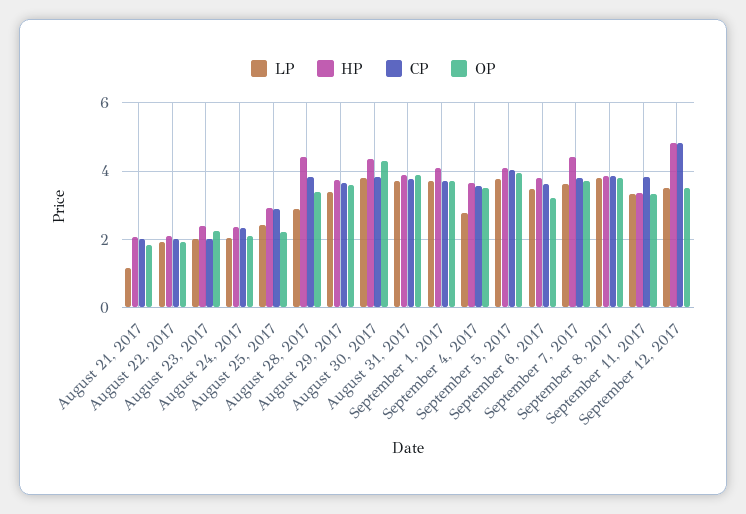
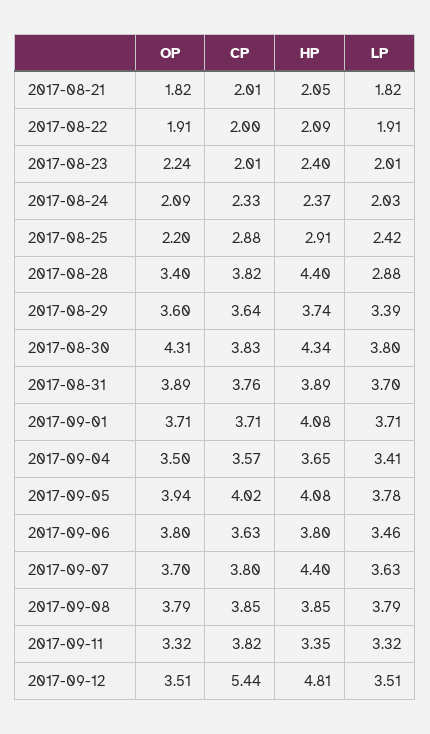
  {
    "LP": {
-     "August 21, 2017": 1.2,
+     "August 21, 2017": 1.82,
      "August 22, 2017": 1.91,
      "August 23, 2017": 2.01,
      "August 24, 2017": 2.03,
      "August 25, 2017": 2.42,
      "August 28, 2017": 2.88,
      "August 29, 2017": 3.39,
      "August 30, 2017": 3.8,
      "August 31, 2017": 3.7,
      "September 1, 2017": 3.71,
-     "September 4, 2017": 2.8,
+     "September 4, 2017": 3.41,
      "September 5, 2017": 3.78,
      "September 6, 2017": 3.46,
      "September 7, 2017": 3.63,
      "September 8, 2017": 3.79,
      "September 11, 2017": 3.32,
      "September 12, 2017": 3.51
    },
    "HP": {
      "August 21, 2017": 2.05,
      "August 22, 2017": 2.09,
      "August 23, 2017": 2.4,
      "August 24, 2017": 2.37,
      "August 25, 2017": 2.91,
      "August 28, 2017": 4.4,
      "August 29, 2017": 3.74,
      "August 30, 2017": 4.34,
      "August 31, 2017": 3.89,
      "September 1, 2017": 4.08,
      "September 4, 2017": 3.65,
      "September 5, 2017": 4.08,
      "September 6, 2017": 3.8,
      "September 7, 2017": 4.4,
      "September 8, 2017": 3.85,
      "September 11, 2017": 3.35,
      "September 12, 2017": 4.81
    },
    "CP": {
      "August 21, 2017": 2.01,
      "August 22, 2017": 2,
      "August 23, 2017": 2.01,
      "August 24, 2017": 2.33,
      "August 25, 2017": 2.88,
      "August 28, 2017": 3.82,
      "August 29, 2017": 3.64,
      "August 30, 2017": 3.83,
      "August 31, 2017": 3.76,
      "September 1, 2017": 3.71,
      "September 4, 2017": 3.57,
      "September 5, 2017": 4.02,
      "September 6, 2017": 3.63,
      "September 7, 2017": 3.8,
      "September 8, 2017": 3.85,
      "September 11, 2017": 3.82,
-     "September 12, 2017": 4.8
+     "September 12, 2017": 5.44
    },
    "OP": {
      "August 21, 2017": 1.82,
      "August 22, 2017": 1.91,
      "August 23, 2017": 2.24,
      "August 24, 2017": 2.09,
      "August 25, 2017": 2.2,
      "August 28, 2017": 3.4,
      "August 29, 2017": 3.6,
      "August 30, 2017": 4.31,
      "August 31, 2017": 3.89,
      "September 1, 2017": 3.71,
      "September 4, 2017": 3.5,
      "September 5, 2017": 3.94,
-     "September 6, 2017": 3.2,
+     "September 6, 2017": 3.8,
      "September 7, 2017": 3.7,
      "September 8, 2017": 3.79,
      "September 11, 2017": 3.32,
      "September 12, 2017": 3.51
    }
  }

